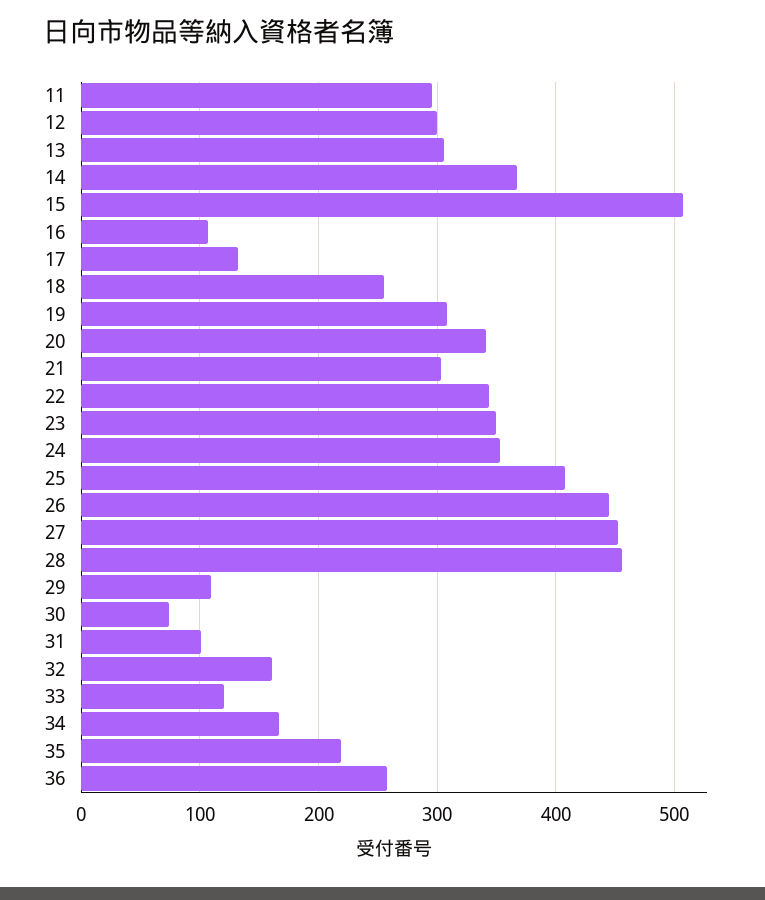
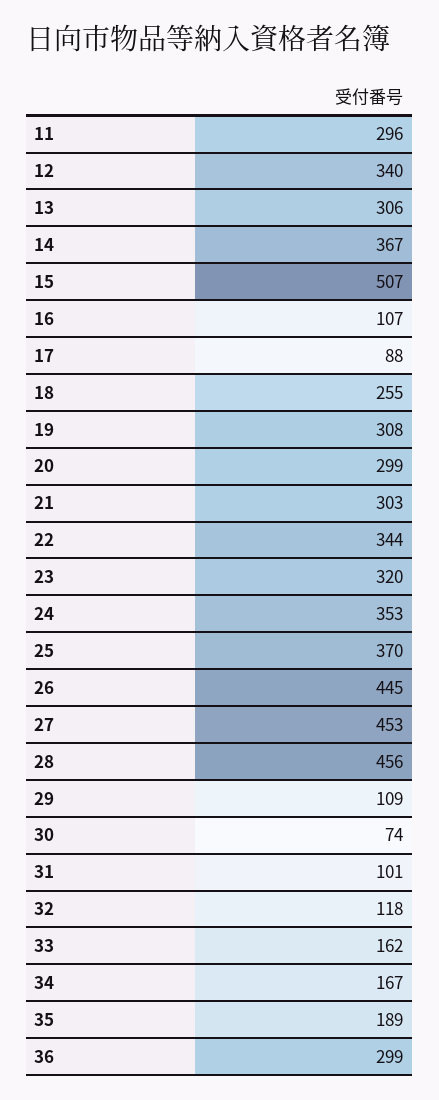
  {
    "11": 296,
-   "12": 300,
+   "12": 340,
    "13": 306,
    "14": 367,
    "15": 507,
    "16": 107,
-   "17": 130,
+   "17": 88,
    "18": 255,
    "19": 308,
-   "20": 340,
+   "20": 299,
    "21": 303,
    "22": 344,
-   "23": 350,
+   "23": 320,
    "24": 353,
-   "25": 410,
+   "25": 370,
    "26": 445,
    "27": 453,
    "28": 456,
    "29": 109,
    "30": 74,
    "31": 101,
-   "32": 160,
+   "32": 118,
-   "33": 120,
+   "33": 162,
    "34": 167,
-   "35": 220,
+   "35": 189,
-   "36": 260
+   "36": 299
  }

